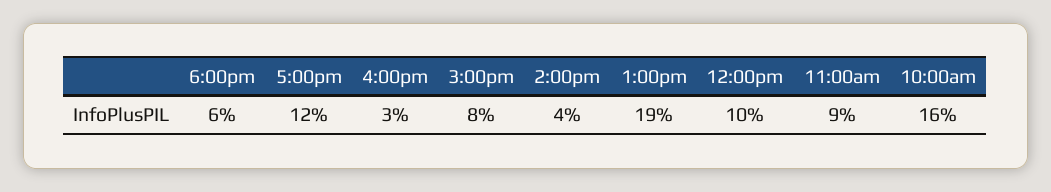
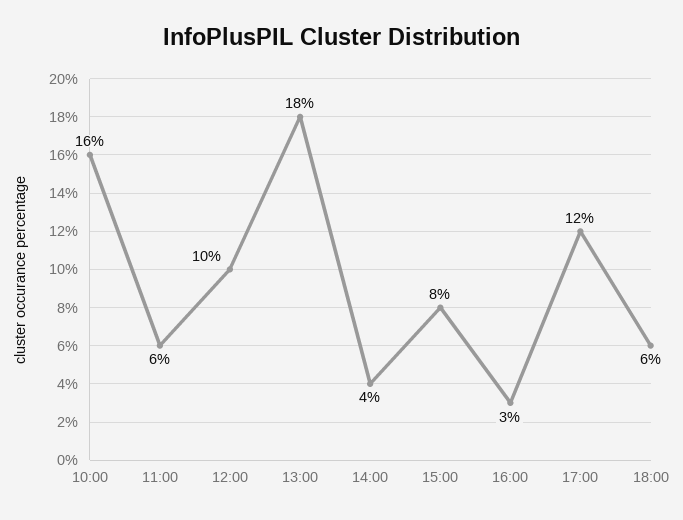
  {
    "6:00pm": 6,
    "5:00pm": 12,
    "4:00pm": 3,
    "3:00pm": 8,
    "2:00pm": 4,
-   "1:00pm": 19,
+   "1:00pm": 18,
    "12:00pm": 10,
-   "11:00am": 9,
+   "11:00am": 6,
    "10:00am": 16
  }

